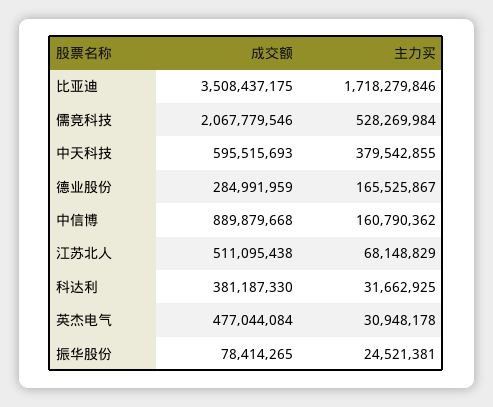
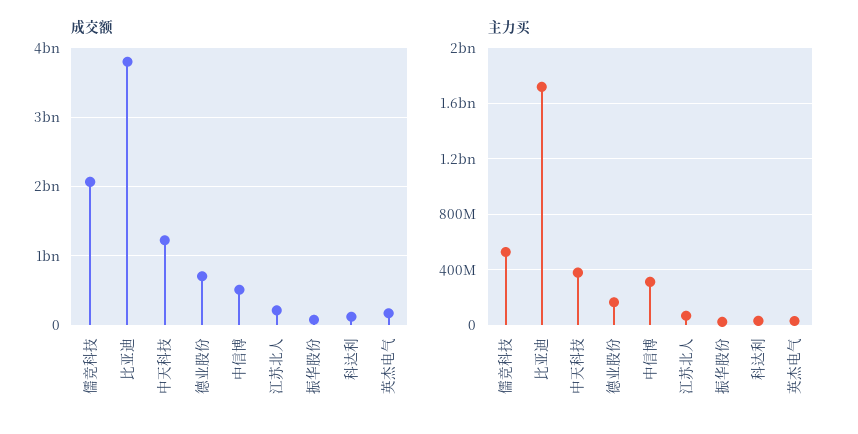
  {
    "成交额": {
-     "比亚迪": 3508437175,
+     "比亚迪": 3800000000,
      "儒竞科技": 2067779546,
-     "中天科技": 595515693,
+     "中天科技": 1200000000,
-     "德业股份": 284991959,
+     "德业股份": 700000000,
-     "中信博": 889879668,
+     "中信博": 500000000,
-     "江苏北人": 511095438,
+     "江苏北人": 200000000,
-     "科达利": 381187330,
+     "科达利": 100000000,
-     "英杰电气": 477044084,
+     "英杰电气": 200000000,
      "振华股份": 78414265
    },
    "主力买": {
      "比亚迪": 1718279846,
      "儒竞科技": 528269984,
      "中天科技": 379542855,
      "德业股份": 165525867,
-     "中信博": 160790362,
+     "中信博": 300000000,
      "江苏北人": 68148829,
      "科达利": 31662925,
      "英杰电气": 30948178,
      "振华股份": 24521381
    }
  }

